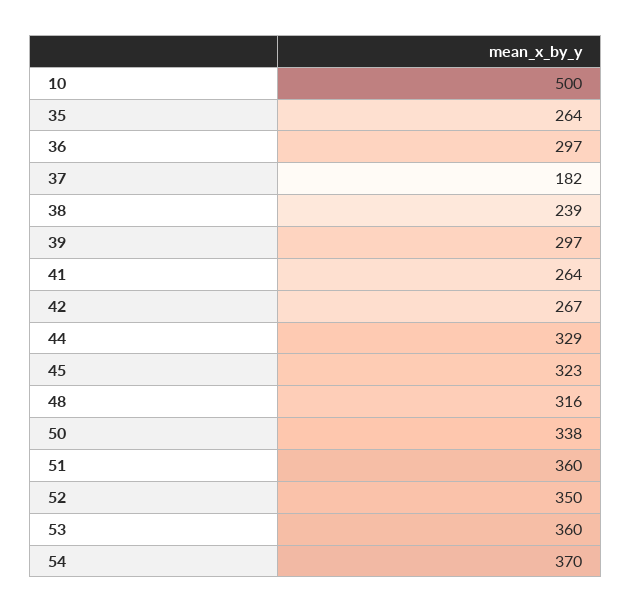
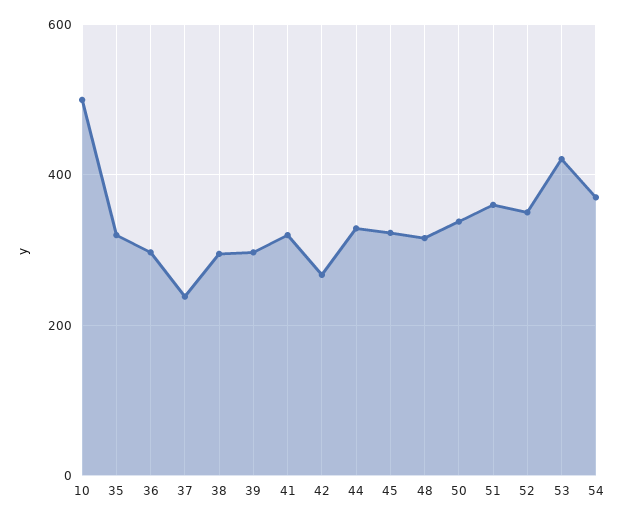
  {
    "10": 500,
-   "35": 264,
+   "35": 320,
    "36": 297,
-   "37": 182,
+   "37": 240,
-   "38": 239,
+   "38": 300,
    "39": 297,
-   "41": 264,
+   "41": 320,
    "42": 267,
    "44": 329,
    "45": 323,
    "48": 316,
    "50": 338,
    "51": 360,
    "52": 350,
-   "53": 360,
+   "53": 420,
    "54": 370
  }

